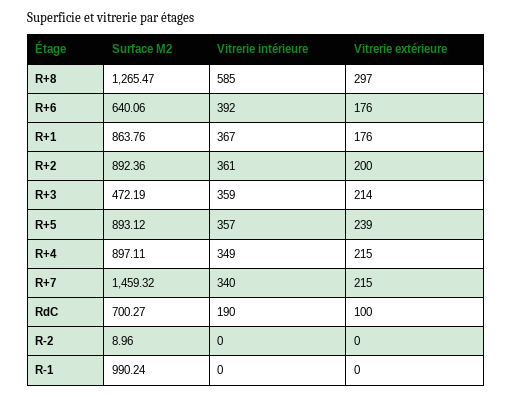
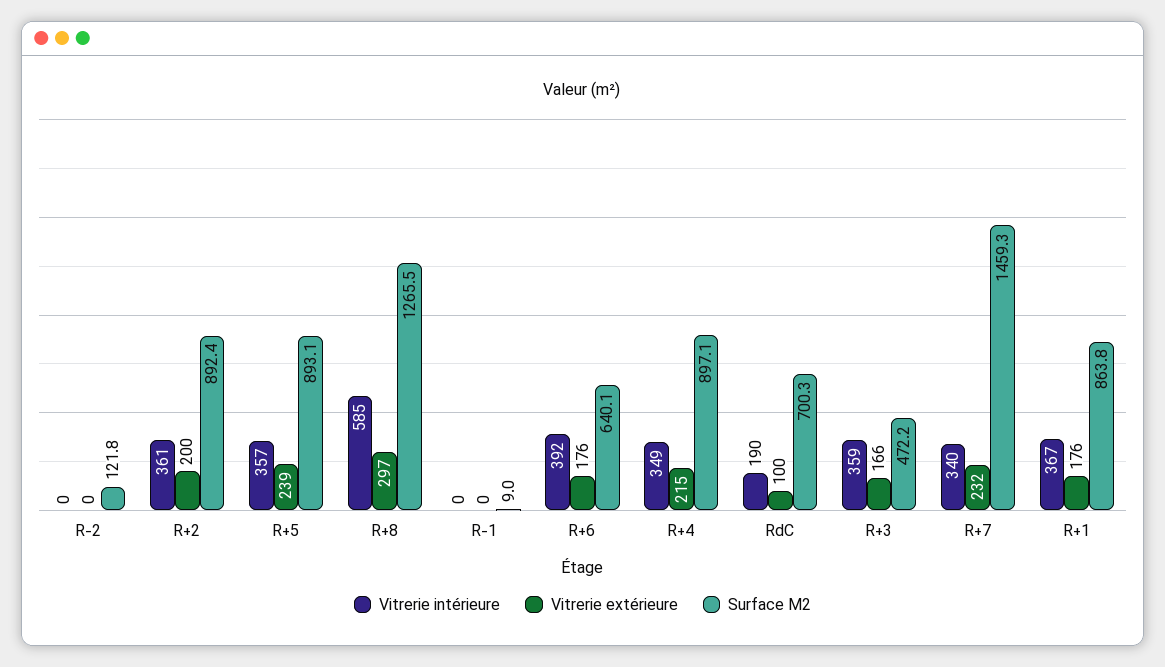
  {
    "Surface M2": {
      "R+8": 1265.47,
      "R+6": 640.06,
      "R+1": 863.76,
      "R+2": 892.36,
      "R+3": 472.19,
      "R+5": 893.12,
      "R+4": 897.11,
      "R+7": 1459.32,
      "RdC": 700.27,
-     "R-2": 8.96,
+     "R-2": 121.8,
-     "R-1": 990.24
+     "R-1": 9
    },
    "Vitrerie intérieure": {
      "R+8": 585,
      "R+6": 392,
      "R+1": 367,
      "R+2": 361,
      "R+3": 359,
      "R+5": 357,
      "R+4": 349,
      "R+7": 340,
      "RdC": 190,
      "R-2": 0,
      "R-1": 0
    },
    "Vitrerie extérieure": {
      "R+8": 297,
      "R+6": 176,
      "R+1": 176,
      "R+2": 200,
-     "R+3": 214,
+     "R+3": 166,
      "R+5": 239,
      "R+4": 215,
-     "R+7": 215,
+     "R+7": 232,
      "RdC": 100,
      "R-2": 0,
      "R-1": 0
    }
  }

